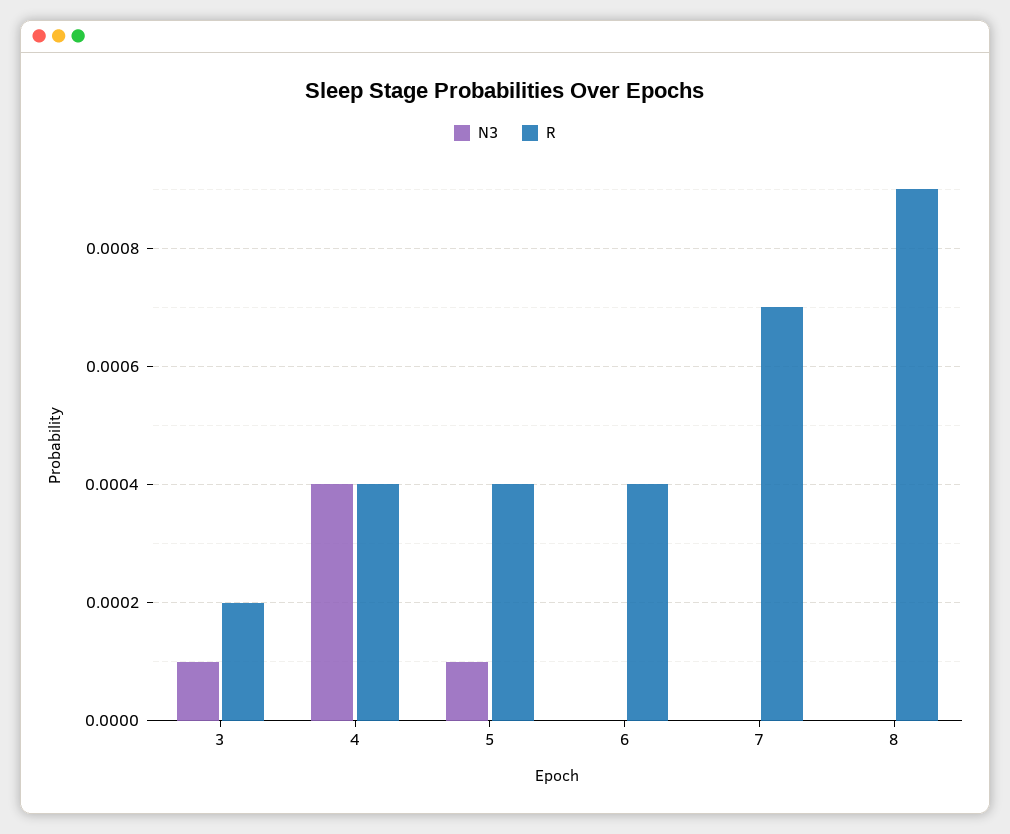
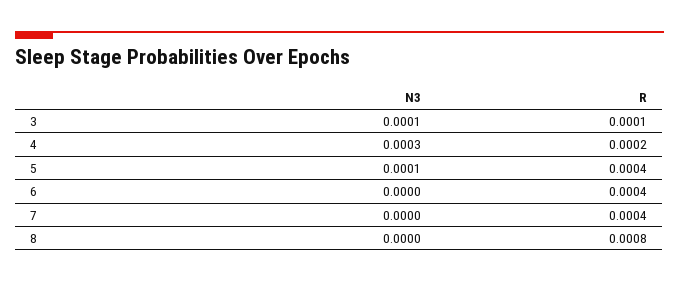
  {
    "N3": {
      "3": 0.0001,
-     "4": 0.0004,
+     "4": 0.0003,
      "5": 0.0001,
      "6": 0,
      "7": 0,
      "8": 0
    },
    "R": {
-     "3": 0.0002,
+     "3": 0.0001,
-     "4": 0.0004,
+     "4": 0.0002,
      "5": 0.0004,
      "6": 0.0004,
-     "7": 0.0007,
+     "7": 0.0004,
-     "8": 0.0009
+     "8": 0.0008
    }
  }

